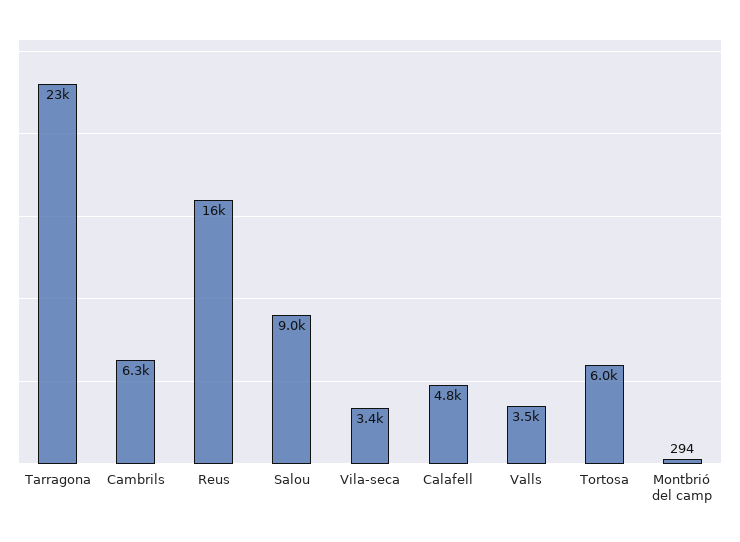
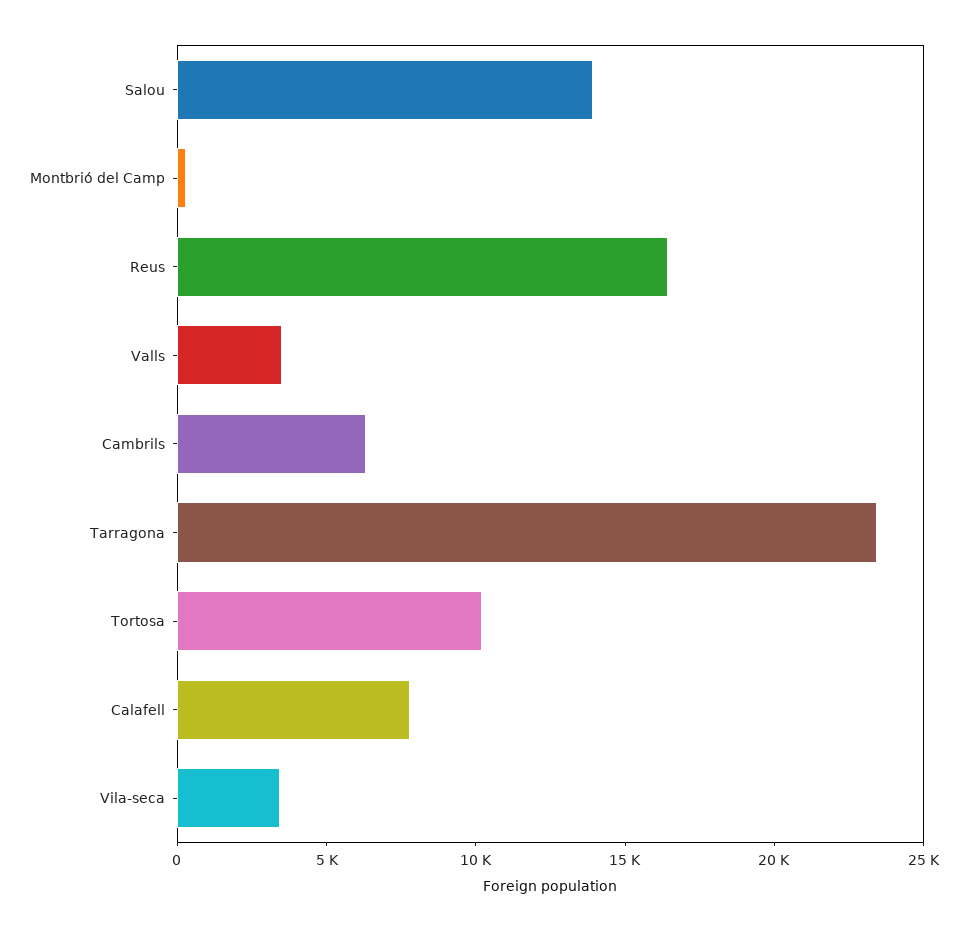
  {
    "Tarragona": 23000,
    "Cambrils": 6300,
    "Reus": 16000,
-   "Salou": 9000,
+   "Salou": 14000,
    "Vila-seca": 3400,
-   "Calafell": 4800,
+   "Calafell": 8000,
    "Valls": 3500,
-   "Tortosa": 6000,
+   "Tortosa": 10000,
    "Montbrió del camp": 294
  }

